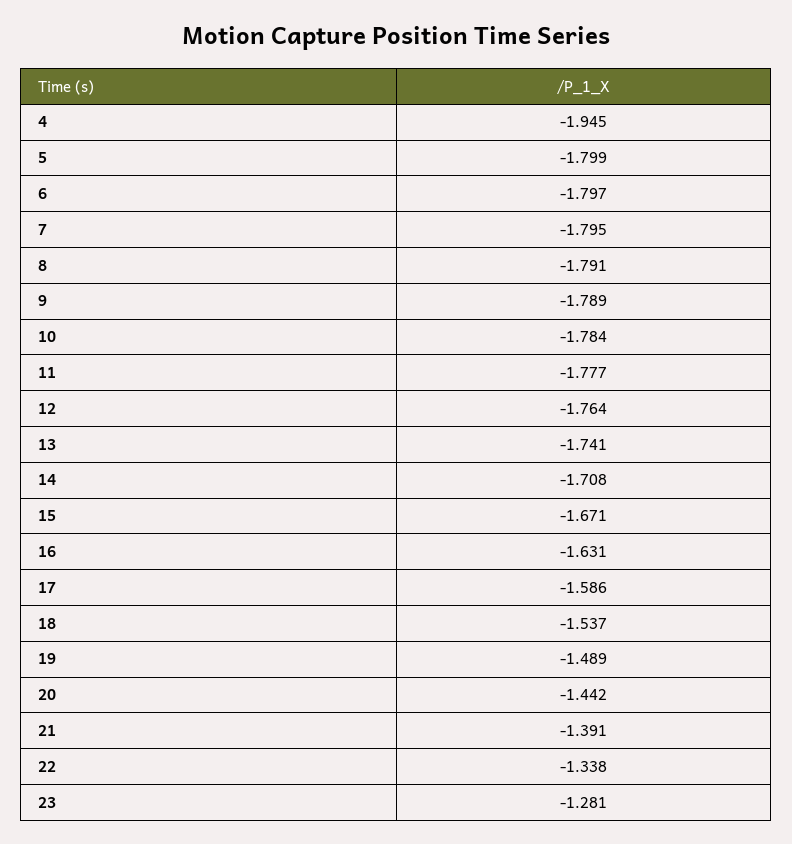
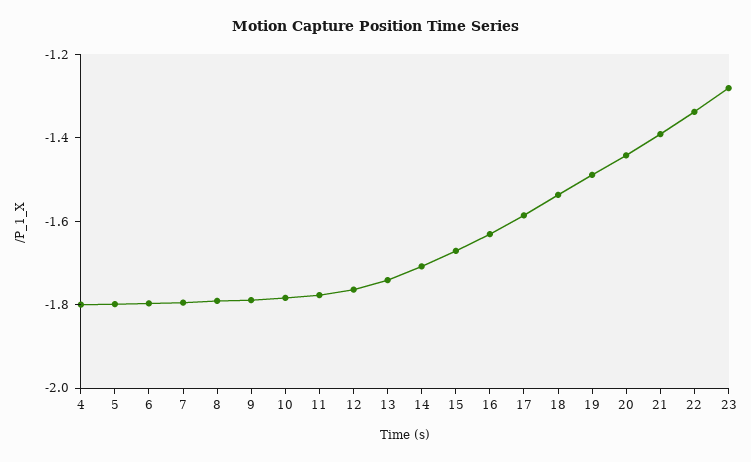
  {
-   "4": -1.945,
+   "4": -1.8,
    "5": -1.799,
    "6": -1.797,
    "7": -1.795,
    "8": -1.791,
    "9": -1.789,
    "10": -1.784,
    "11": -1.777,
    "12": -1.764,
    "13": -1.741,
    "14": -1.708,
    "15": -1.671,
    "16": -1.631,
    "17": -1.586,
    "18": -1.537,
    "19": -1.489,
    "20": -1.442,
    "21": -1.391,
    "22": -1.338,
    "23": -1.281
  }

